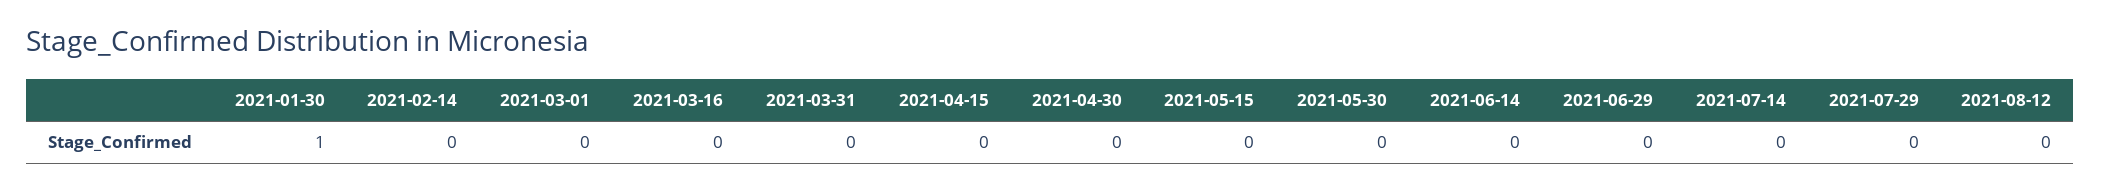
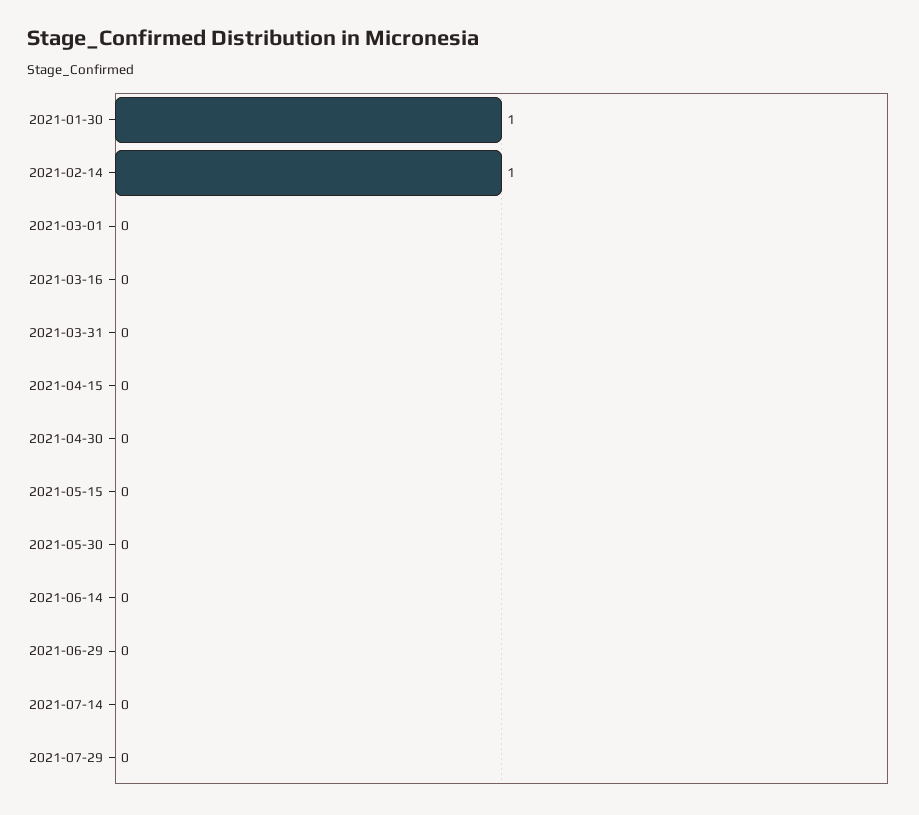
  {
    "2021-01-30": 1,
-   "2021-02-14": 0,
+   "2021-02-14": 1,
    "2021-03-01": 0,
    "2021-03-16": 0,
    "2021-03-31": 0,
    "2021-04-15": 0,
    "2021-04-30": 0,
    "2021-05-15": 0,
    "2021-05-30": 0,
    "2021-06-14": 0,
    "2021-06-29": 0,
    "2021-07-14": 0,
-   "2021-07-29": 0,
+   "2021-07-29": 0
-   "2021-08-12": 0
  }

